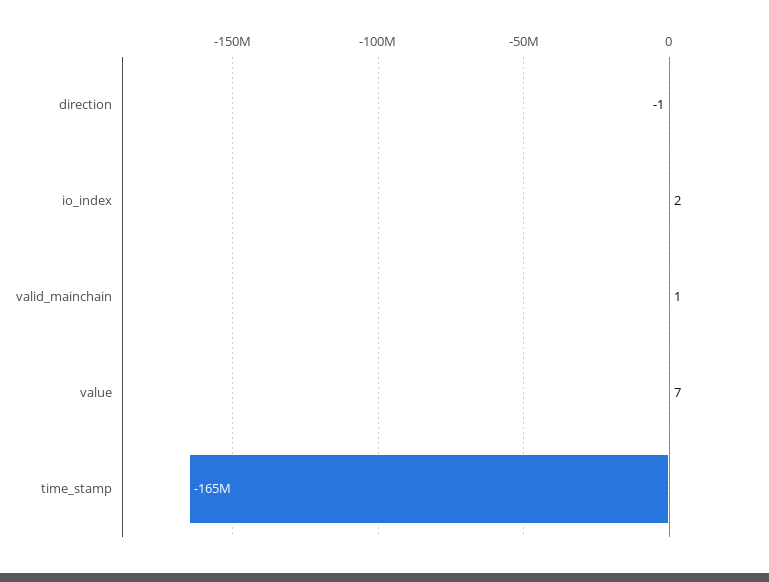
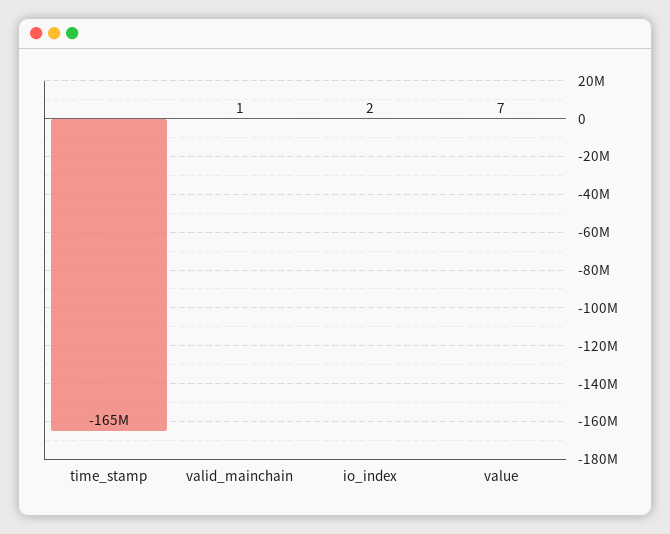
  {
-   "direction": -1,
    "io_index": 2,
    "valid_mainchain": 1,
    "value": 7,
    "time_stamp": -165000000
  }

